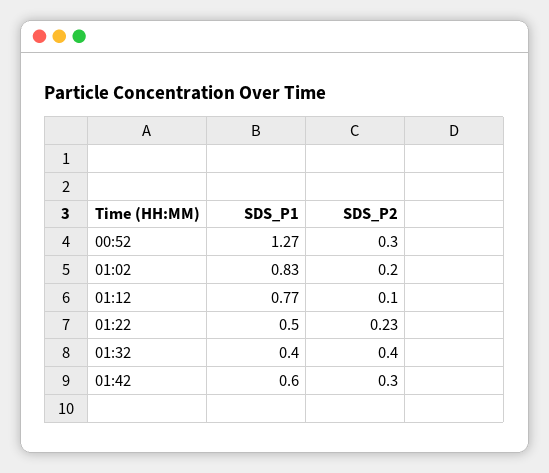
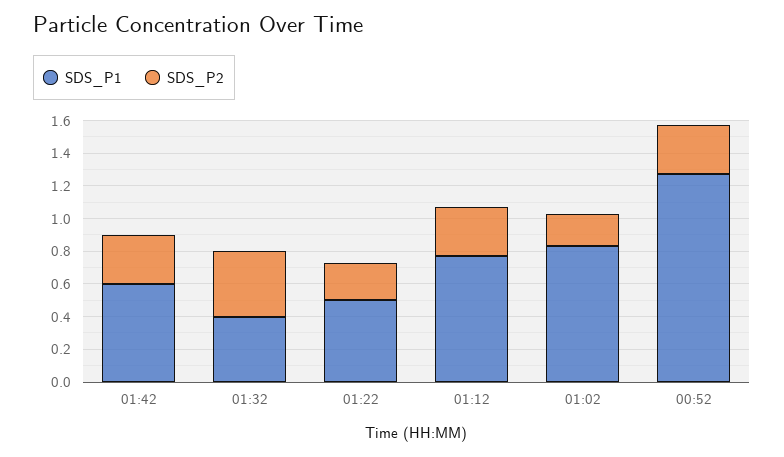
  {
    "SDS_P1": {
      "00:52": 1.27,
      "01:02": 0.83,
      "01:12": 0.77,
      "01:22": 0.5,
      "01:32": 0.4,
      "01:42": 0.6
    },
    "SDS_P2": {
      "00:52": 0.3,
      "01:02": 0.2,
-     "01:12": 0.1,
+     "01:12": 0.3,
      "01:22": 0.23,
      "01:32": 0.4,
      "01:42": 0.3
    }
  }

